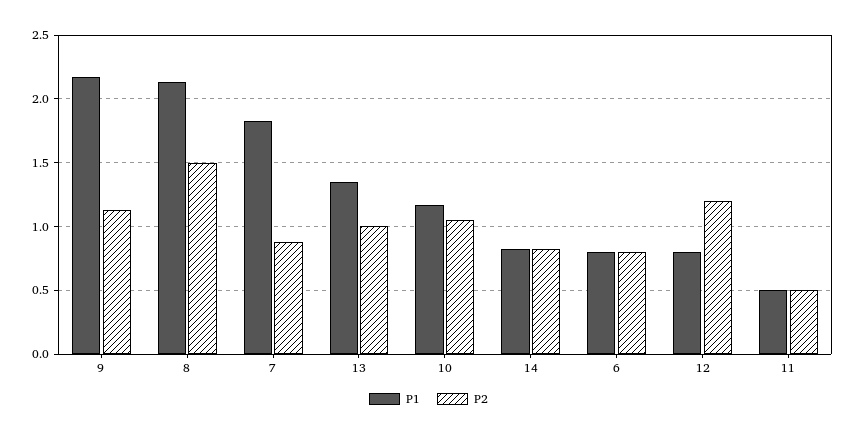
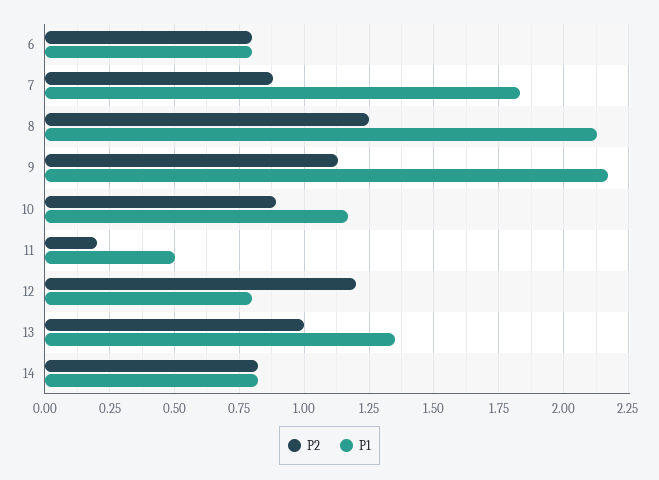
  {
    "P1": {
      "9": 2.15,
      "8": 2.15,
      "7": 1.85,
      "13": 1.35,
      "10": 1.15,
      "14": 0.8,
      "6": 0.8,
      "12": 0.8,
      "11": 0.5
    },
    "P2": {
      "9": 1.15,
-     "8": 1.5,
+     "8": 1.25,
      "7": 0.9,
      "13": 1,
-     "10": 1.05,
+     "10": 0.9,
      "14": 0.8,
      "6": 0.8,
      "12": 1.2,
-     "11": 0.5
+     "11": 0.2
    }
  }

